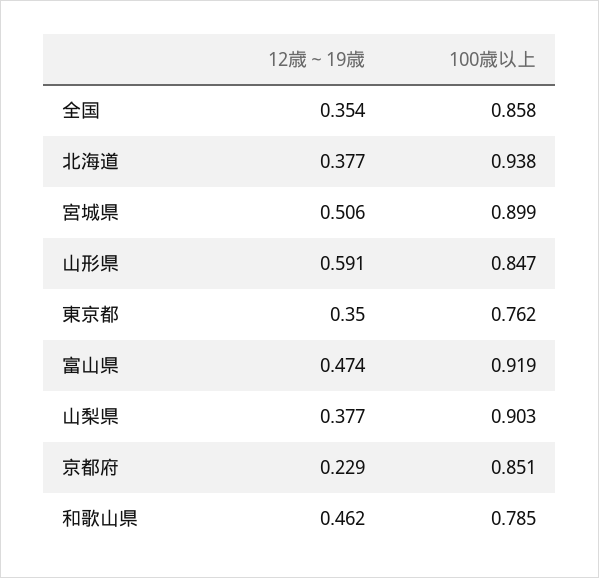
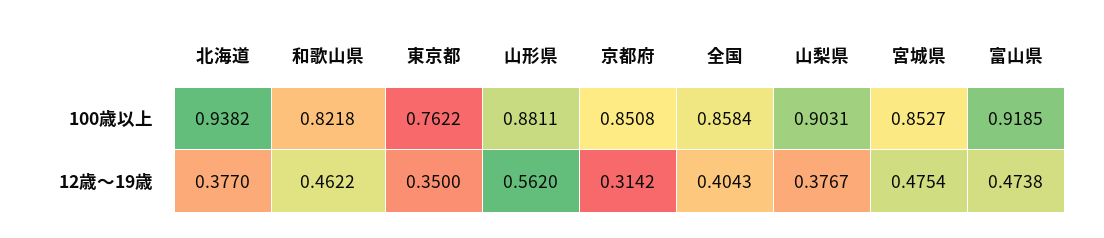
  {
    "12歳～19歳": {
-     "全国": 0.354,
+     "全国": 0.4043,
      "北海道": 0.377,
-     "宮城県": 0.506,
+     "宮城県": 0.4754,
-     "山形県": 0.591,
+     "山形県": 0.562,
      "東京都": 0.35,
      "富山県": 0.4738,
      "山梨県": 0.3767,
-     "京都府": 0.229,
+     "京都府": 0.3142,
      "和歌山県": 0.4622
    },
    "100歳以上": {
      "全国": 0.8584,
      "北海道": 0.9382,
-     "宮城県": 0.899,
+     "宮城県": 0.8527,
-     "山形県": 0.847,
+     "山形県": 0.8811,
      "東京都": 0.7622,
      "富山県": 0.9185,
      "山梨県": 0.9031,
      "京都府": 0.8508,
-     "和歌山県": 0.785
+     "和歌山県": 0.8218
    }
  }

